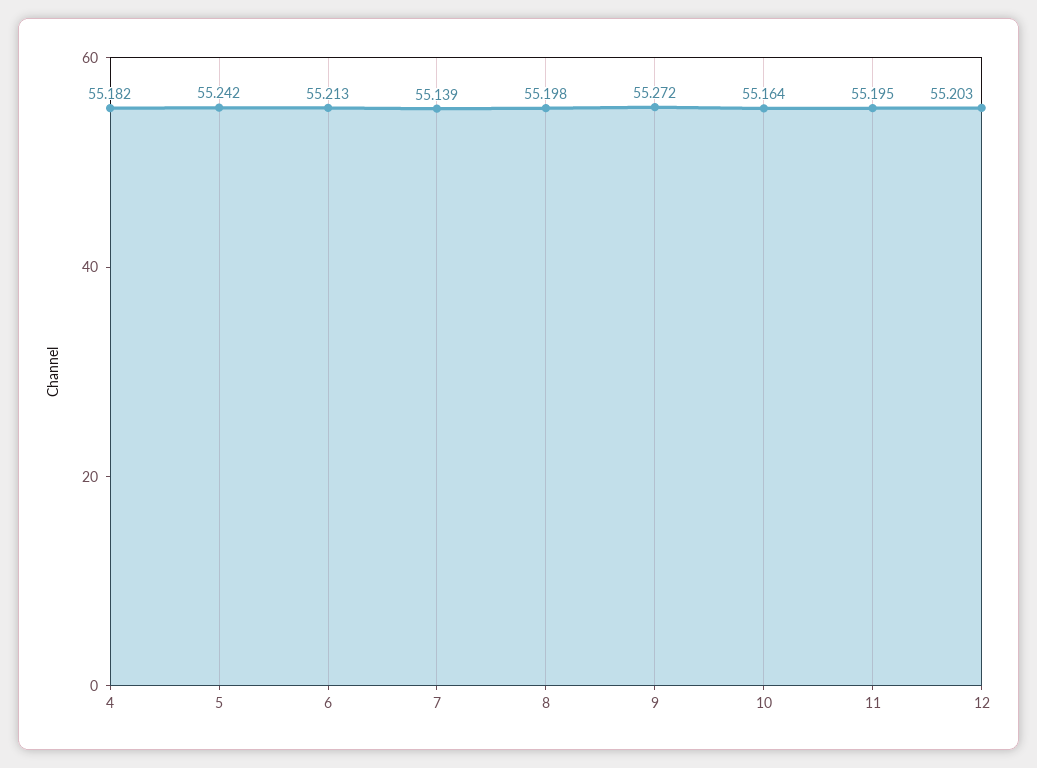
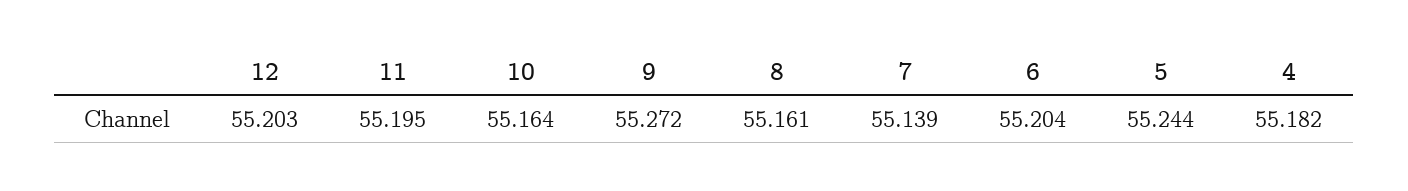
  {
    "4": 55.182,
-   "5": 55.242,
+   "5": 55.244,
-   "6": 55.213,
+   "6": 55.204,
    "7": 55.139,
-   "8": 55.198,
+   "8": 55.161,
    "9": 55.272,
    "10": 55.164,
    "11": 55.195,
    "12": 55.203
  }

